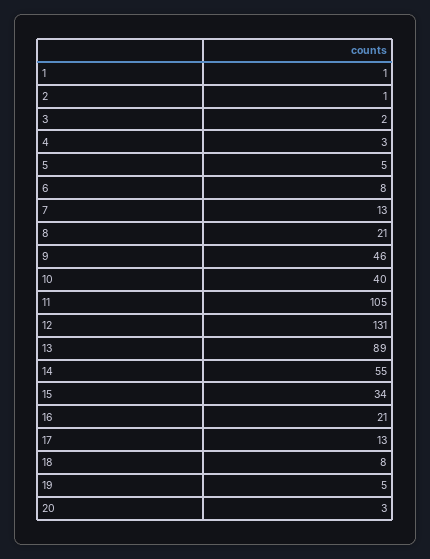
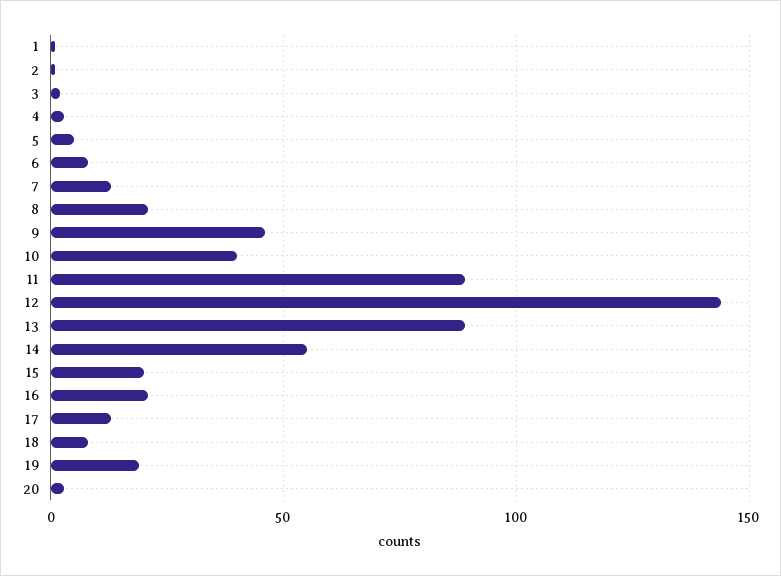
  {
    "1": 1,
    "2": 1,
    "3": 2,
    "4": 3,
    "5": 5,
    "6": 8,
    "7": 13,
    "8": 21,
    "9": 46,
    "10": 40,
-   "11": 105,
+   "11": 90,
-   "12": 131,
+   "12": 145,
    "13": 89,
    "14": 55,
-   "15": 34,
+   "15": 20,
    "16": 21,
    "17": 13,
    "18": 8,
-   "19": 5,
+   "19": 20,
    "20": 3
  }

